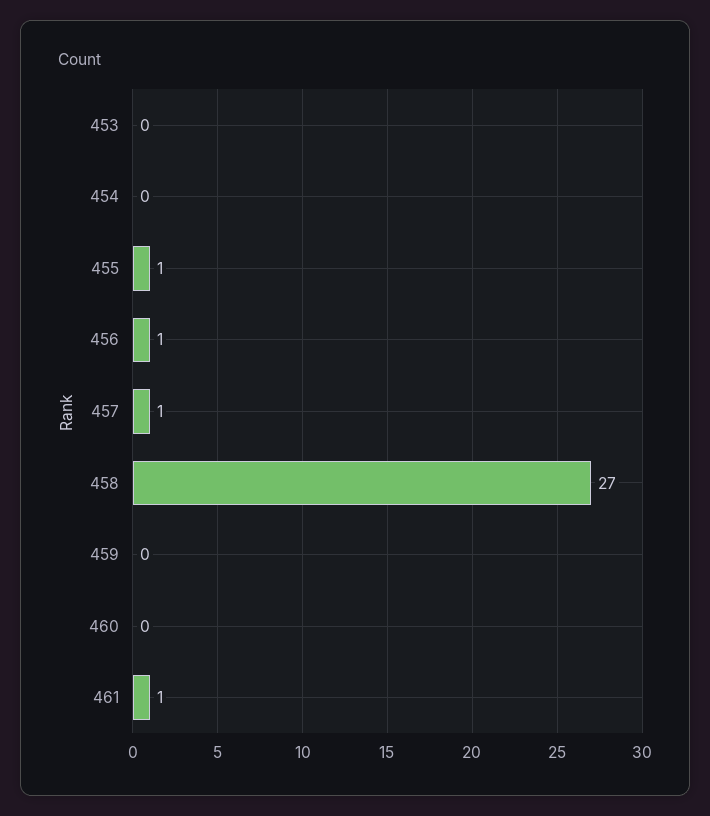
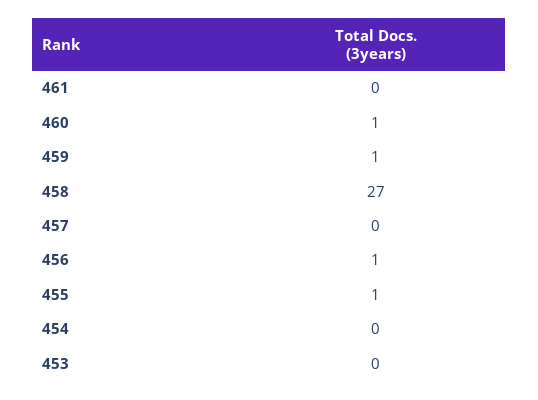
  {
    "453": 0,
    "454": 0,
    "455": 1,
    "456": 1,
-   "457": 1,
+   "457": 0,
    "458": 27,
-   "459": 0,
+   "459": 1,
-   "460": 0,
+   "460": 1,
-   "461": 1
+   "461": 0
  }

